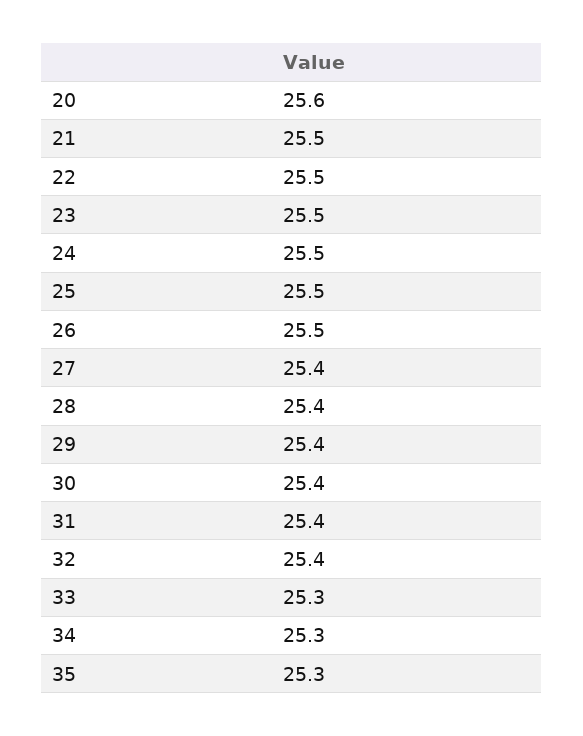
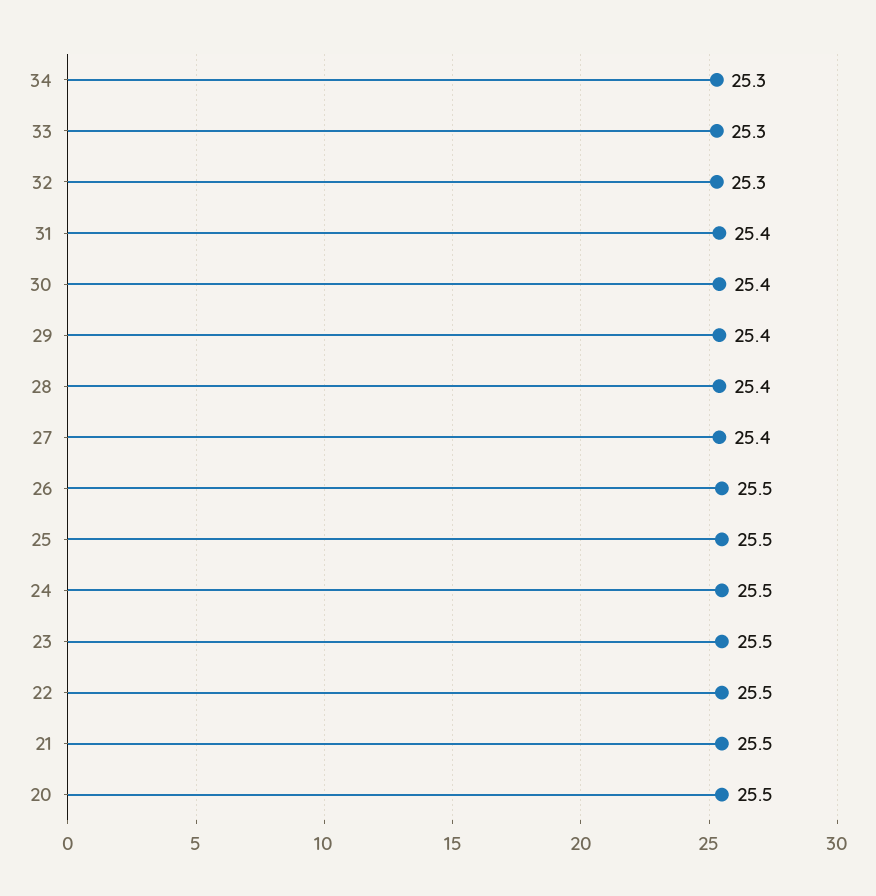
  {
-   "20": 25.6,
+   "20": 25.5,
    "21": 25.5,
    "22": 25.5,
    "23": 25.5,
    "24": 25.5,
    "25": 25.5,
    "26": 25.5,
    "27": 25.4,
    "28": 25.4,
    "29": 25.4,
    "30": 25.4,
    "31": 25.4,
-   "32": 25.4,
+   "32": 25.3,
    "33": 25.3,
-   "34": 25.3,
+   "34": 25.3
-   "35": 25.3
  }

